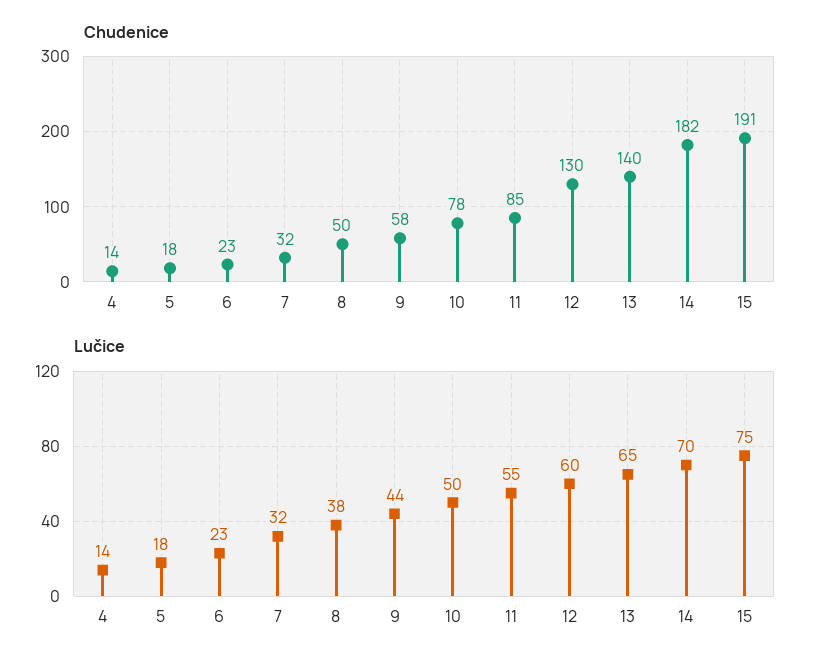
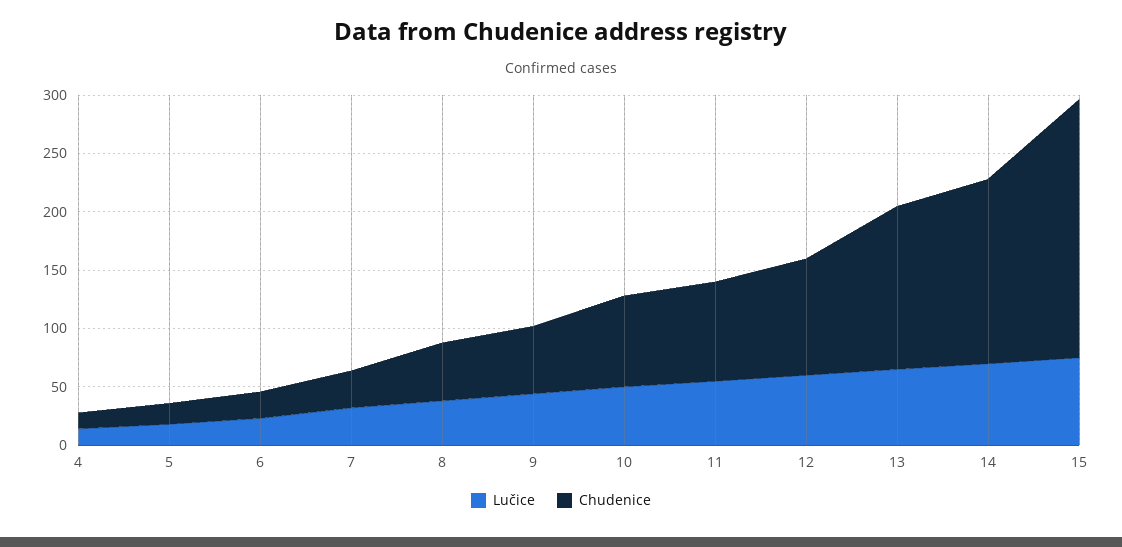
  {
    "Chudenice": {
      "4": 14,
      "5": 18,
      "6": 23,
      "7": 32,
      "8": 50,
      "9": 58,
      "10": 78,
      "11": 85,
-     "12": 130,
+     "12": 100,
      "13": 140,
-     "14": 182,
+     "14": 160,
-     "15": 191
+     "15": 220
    },
    "Lučice": {
      "4": 14,
      "5": 18,
      "6": 23,
      "7": 32,
      "8": 38,
      "9": 44,
      "10": 50,
      "11": 55,
      "12": 60,
      "13": 65,
      "14": 70,
      "15": 75
    }
  }

